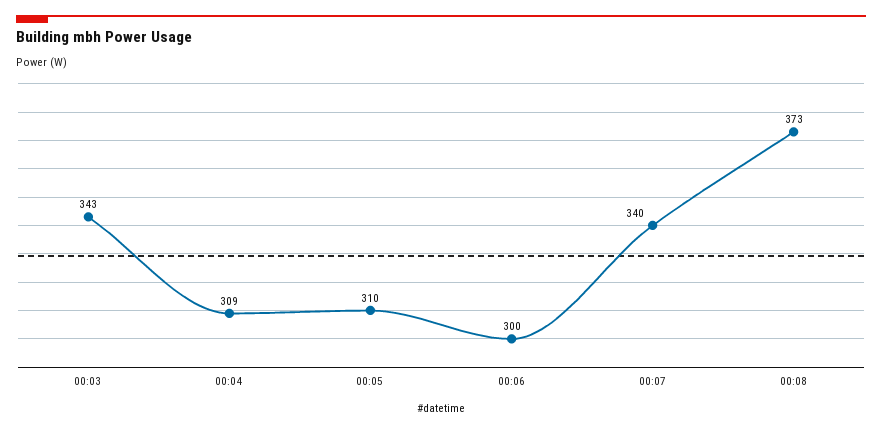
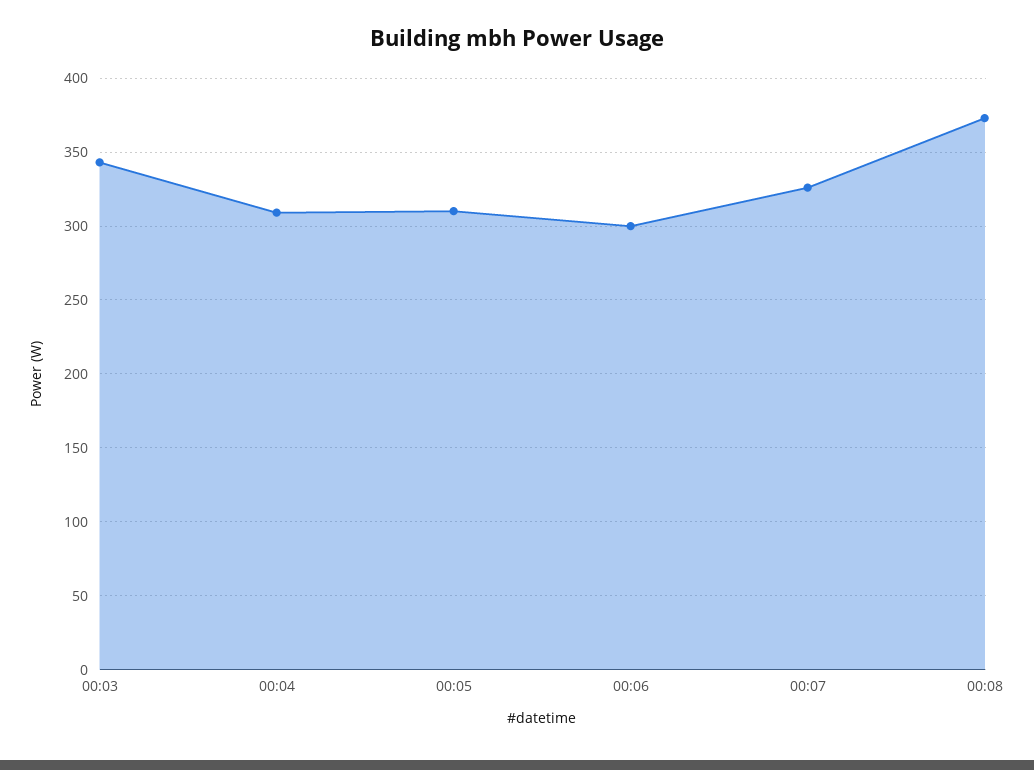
  {
    "00:03": 343,
    "00:04": 309,
    "00:05": 310,
    "00:06": 300,
-   "00:07": 340,
+   "00:07": 325,
    "00:08": 373
  }

